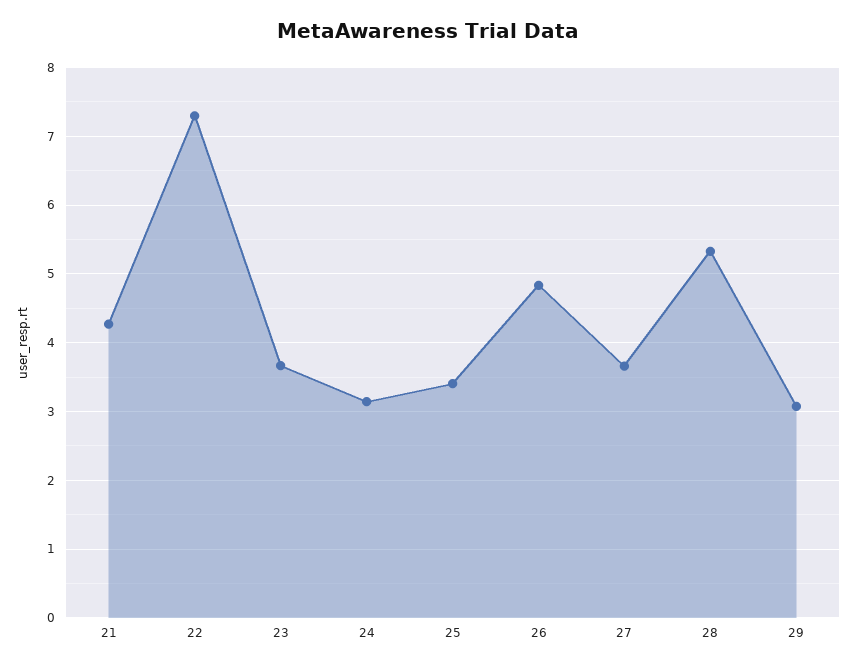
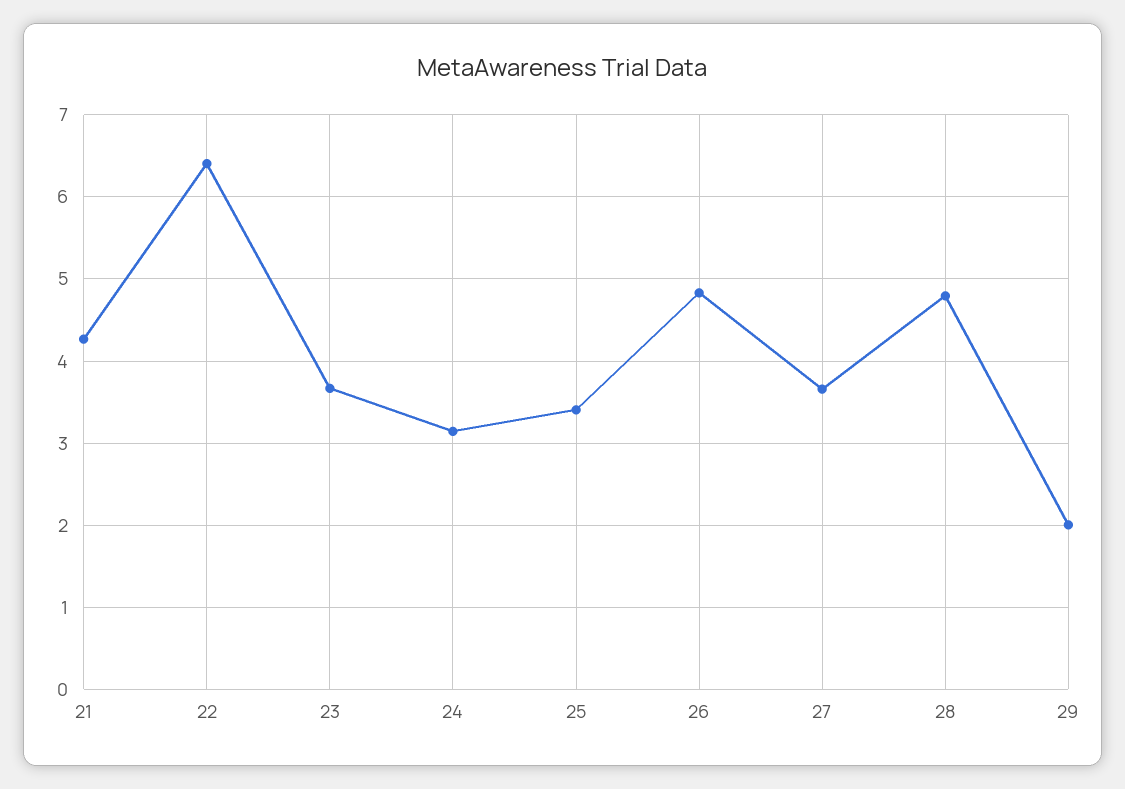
  {
    "21": 4.3,
-   "22": 7.3,
+   "22": 6.4,
    "23": 3.7,
    "24": 3.1,
    "25": 3.4,
    "26": 4.8,
    "27": 3.7,
-   "28": 5.3,
+   "28": 4.8,
-   "29": 3.1
+   "29": 2
  }

